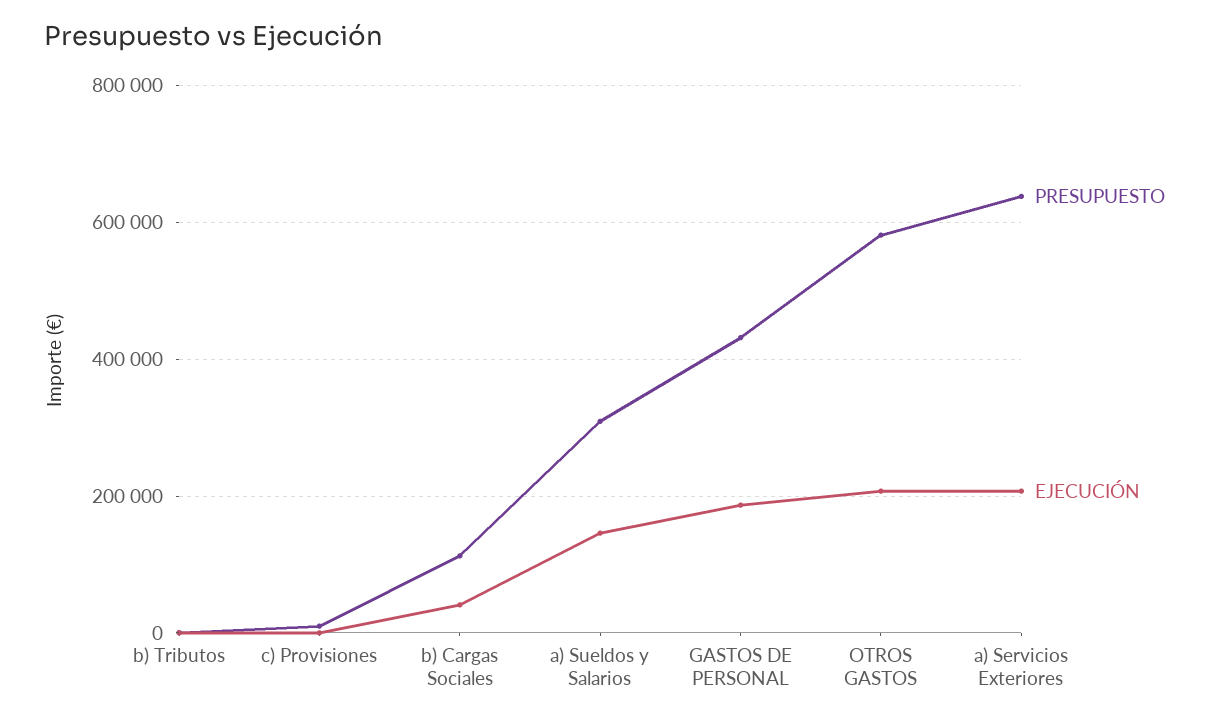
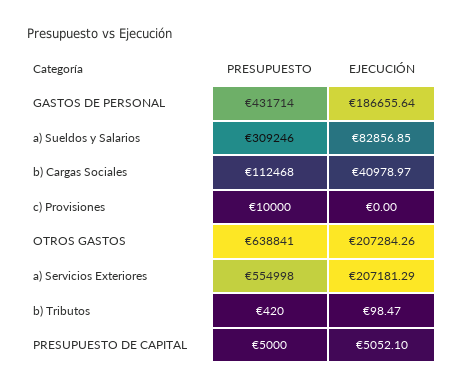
  {
    "PRESUPUESTO": {
      "b) Tributos": 420,
      "c) Provisiones": 10000,
      "b) Cargas Sociales": 112468,
      "a) Sueldos y Salarios": 309246,
      "GASTOS DE PERSONAL": 431714,
-     "OTROS GASTOS": 580000,
+     "OTROS GASTOS": 638841,
-     "a) Servicios Exteriores": 640000
+     "a) Servicios Exteriores": 554998,
+     "PRESUPUESTO DE CAPITAL": 5000
    },
    "EJECUCIÓN": {
      "b) Tributos": 98.47,
      "c) Provisiones": 0,
      "b) Cargas Sociales": 40978.97,
-     "a) Sueldos y Salarios": 140000,
+     "a) Sueldos y Salarios": 82856.85,
      "GASTOS DE PERSONAL": 186655.64,
      "OTROS GASTOS": 207284.26,
-     "a) Servicios Exteriores": 207181.29
+     "a) Servicios Exteriores": 207181.29,
+     "PRESUPUESTO DE CAPITAL": 5052.1
    }
  }

